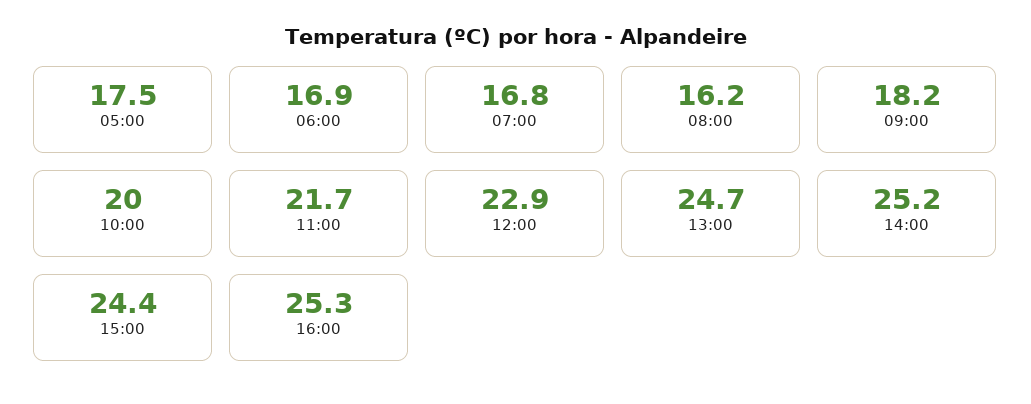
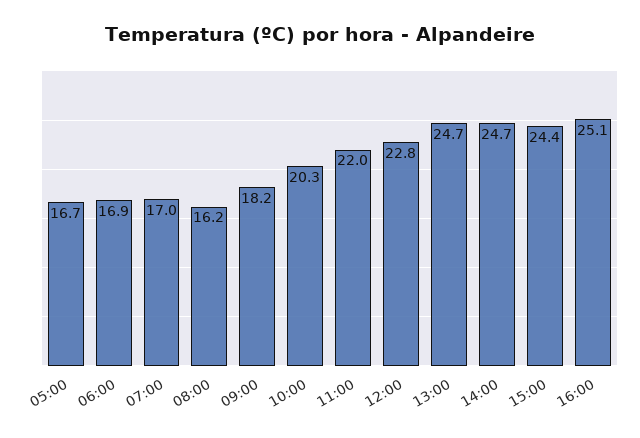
  {
-   "05:00": 17.5,
+   "05:00": 16.7,
    "06:00": 16.9,
-   "07:00": 16.8,
+   "07:00": 17,
    "08:00": 16.2,
    "09:00": 18.2,
-   "10:00": 20,
+   "10:00": 20.3,
-   "11:00": 21.7,
+   "11:00": 22,
-   "12:00": 22.9,
+   "12:00": 22.8,
    "13:00": 24.7,
-   "14:00": 25.2,
+   "14:00": 24.7,
    "15:00": 24.4,
-   "16:00": 25.3
+   "16:00": 25.1
  }

